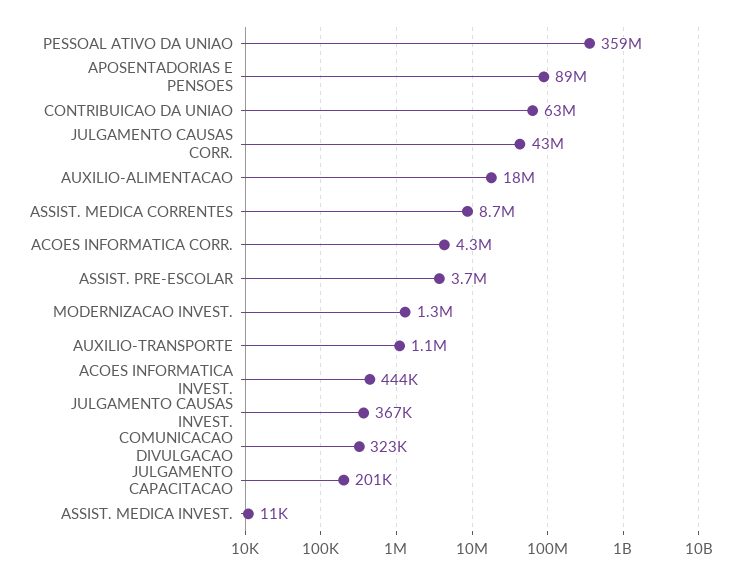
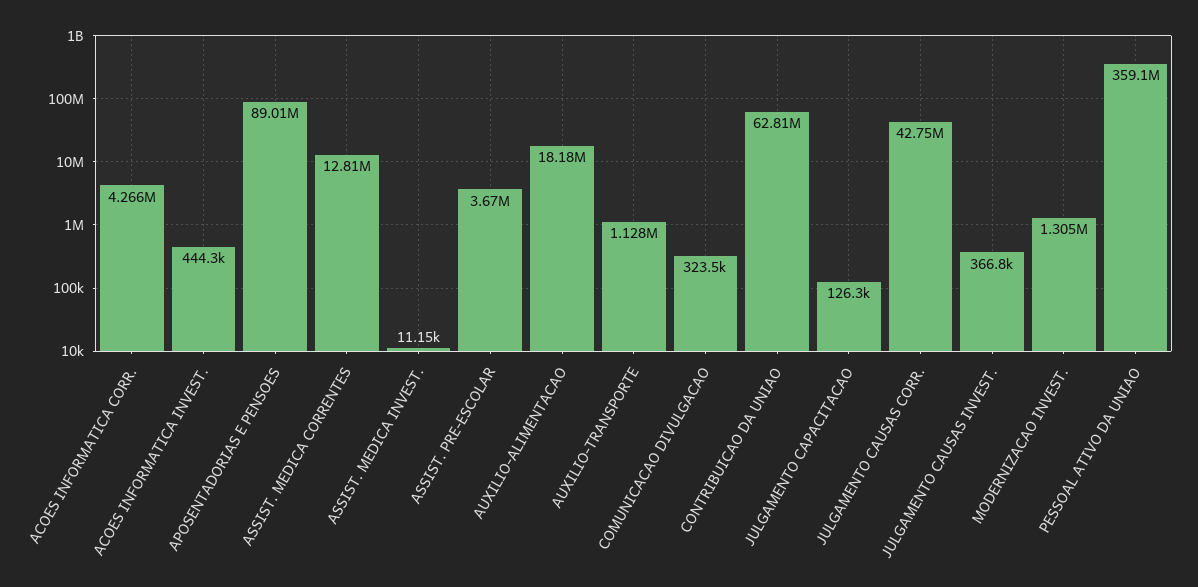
  {
    "PESSOAL ATIVO DA UNIAO": 359100000,
    "APOSENTADORIAS E PENSOES": 89010000,
    "CONTRIBUICAO DA UNIAO": 62810000,
    "JULGAMENTO CAUSAS CORR.": 42750000,
    "AUXILIO-ALIMENTACAO": 18180000,
-   "ASSIST. MEDICA CORRENTES": 8700000,
+   "ASSIST. MEDICA CORRENTES": 12810000,
    "ACOES INFORMATICA CORR.": 4266000,
    "ASSIST. PRE-ESCOLAR": 3670000,
    "MODERNIZACAO INVEST.": 1305000,
    "AUXILIO-TRANSPORTE": 1128000,
    "ACOES INFORMATICA INVEST.": 444300,
    "JULGAMENTO CAUSAS INVEST.": 366800,
    "COMUNICACAO DIVULGACAO": 323500,
-   "JULGAMENTO CAPACITACAO": 201000,
+   "JULGAMENTO CAPACITACAO": 126300,
    "ASSIST. MEDICA INVEST.": 11150
  }

